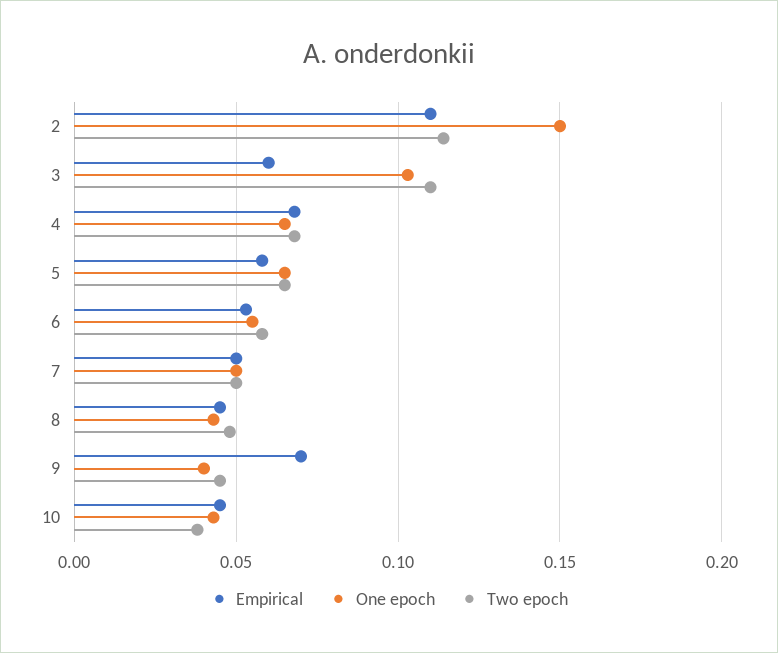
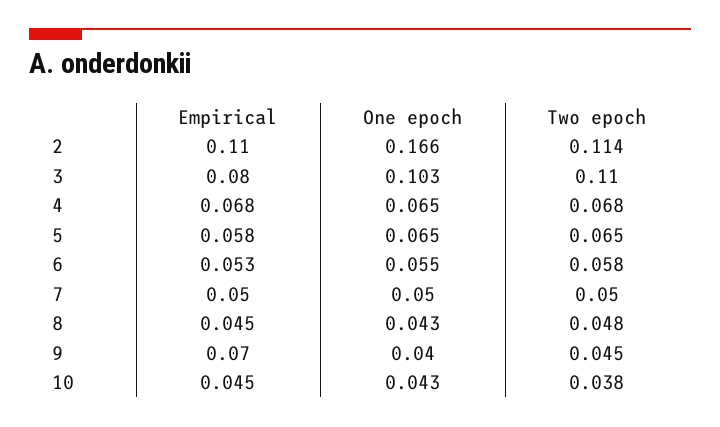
  {
    "Empirical": {
      "2": 0.11,
-     "3": 0.06,
+     "3": 0.08,
      "4": 0.068,
      "5": 0.058,
      "6": 0.053,
      "7": 0.05,
      "8": 0.045,
      "9": 0.07,
      "10": 0.045
    },
    "One epoch": {
-     "2": 0.15,
+     "2": 0.166,
      "3": 0.103,
      "4": 0.065,
      "5": 0.065,
      "6": 0.055,
      "7": 0.05,
      "8": 0.043,
      "9": 0.04,
      "10": 0.043
    },
    "Two epoch": {
      "2": 0.114,
      "3": 0.11,
      "4": 0.068,
      "5": 0.065,
      "6": 0.058,
      "7": 0.05,
      "8": 0.048,
      "9": 0.045,
      "10": 0.038
    }
  }

